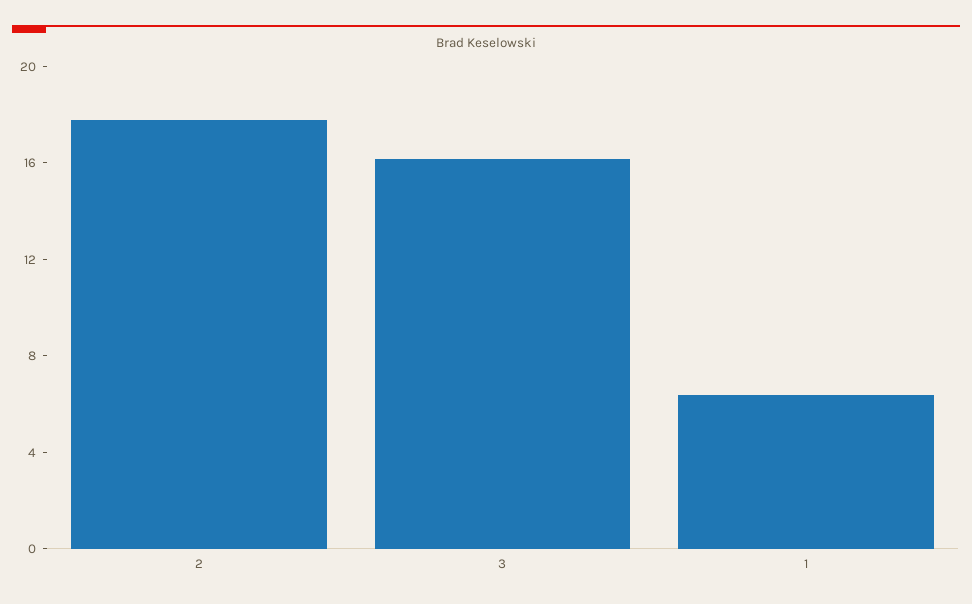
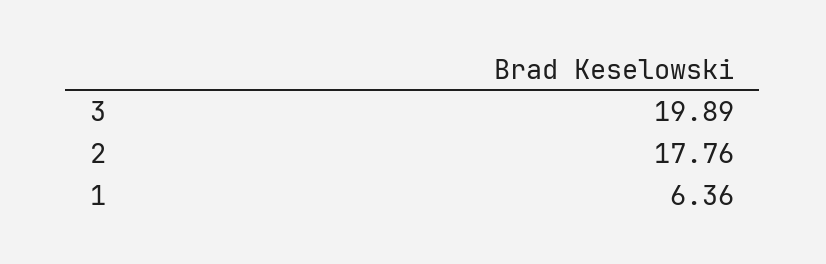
  {
    "2": 17.76,
-   "3": 16,
+   "3": 19.89,
    "1": 6.36
  }

